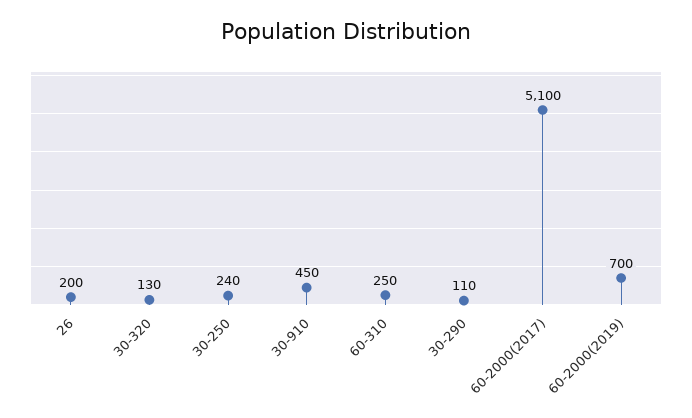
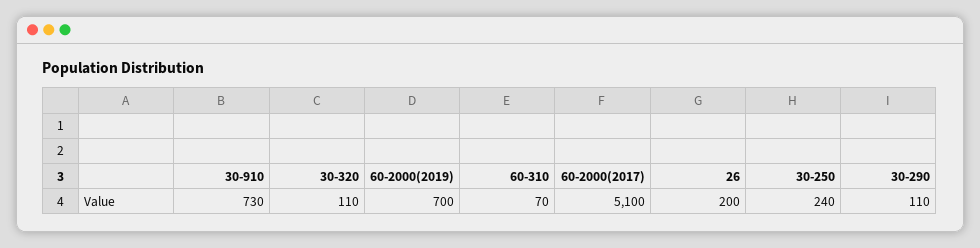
  {
    "26": 200,
-   "30-320": 130,
+   "30-320": 110,
    "30-250": 240,
-   "30-910": 450,
+   "30-910": 730,
-   "60-310": 250,
+   "60-310": 70,
    "30-290": 110,
    "60-2000(2017)": 5100,
    "60-2000(2019)": 700
  }

